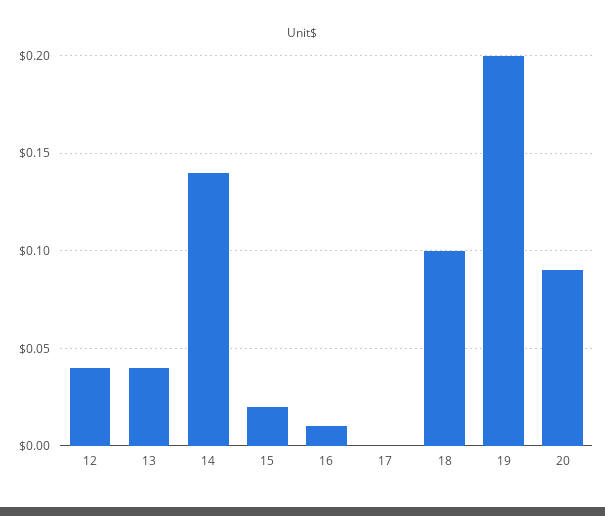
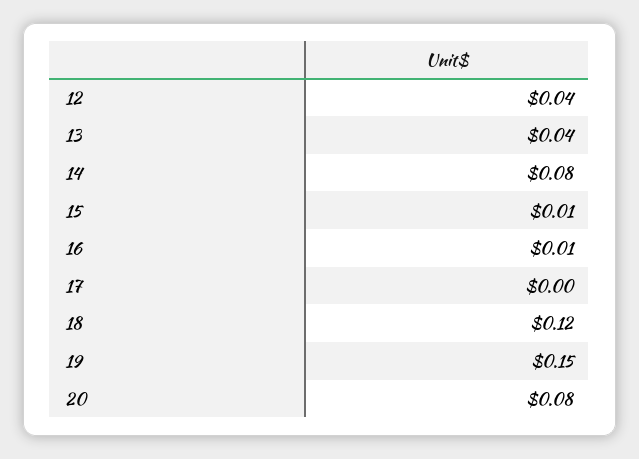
  {
    "12": 0.04,
    "13": 0.04,
-   "14": 0.14,
+   "14": 0.08,
-   "15": 0.02,
+   "15": 0.01,
    "16": 0.01,
    "17": 0,
-   "18": 0.1,
+   "18": 0.12,
-   "19": 0.2,
+   "19": 0.15,
-   "20": 0.09
+   "20": 0.08
  }

